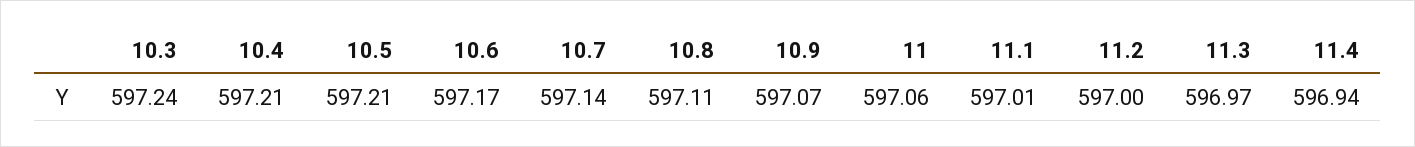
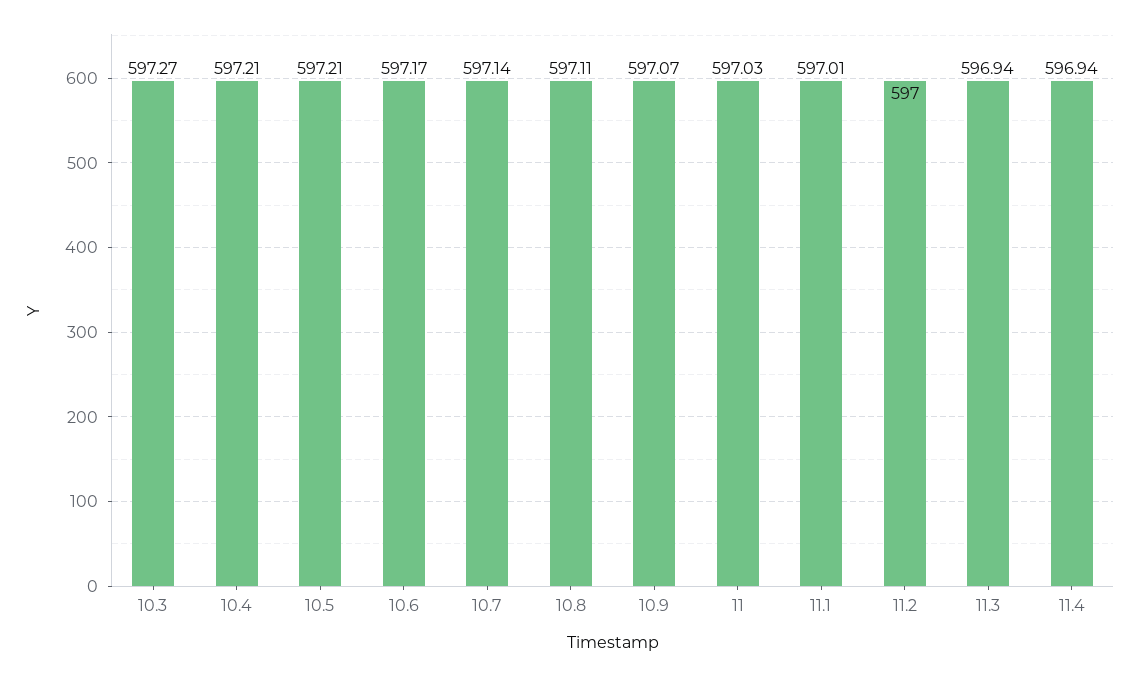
  {
-   "10.3": 597.24,
+   "10.3": 597.27,
    "10.4": 597.21,
    "10.5": 597.21,
    "10.6": 597.17,
    "10.7": 597.14,
    "10.8": 597.11,
    "10.9": 597.07,
-   "11": 597.06,
+   "11": 597.03,
    "11.1": 597.01,
    "11.2": 597,
-   "11.3": 596.97,
+   "11.3": 596.94,
    "11.4": 596.94
  }

